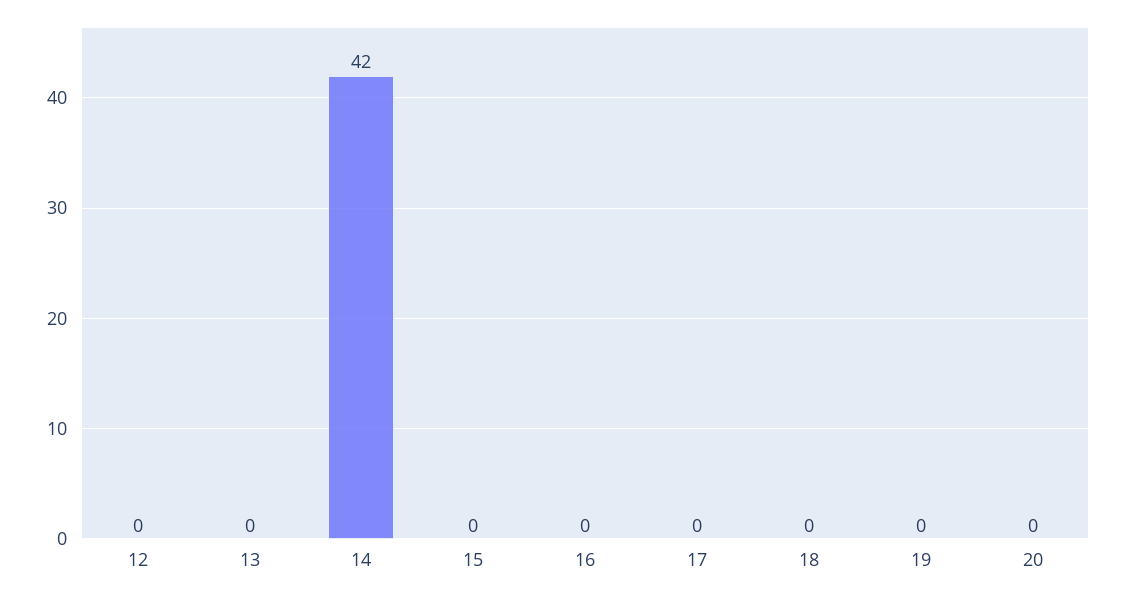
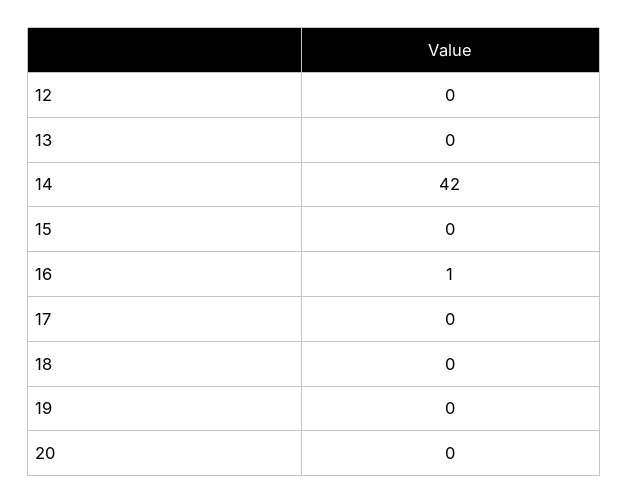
  {
    "12": 0,
    "13": 0,
    "14": 42,
    "15": 0,
-   "16": 0,
+   "16": 1,
    "17": 0,
    "18": 0,
    "19": 0,
    "20": 0
  }

